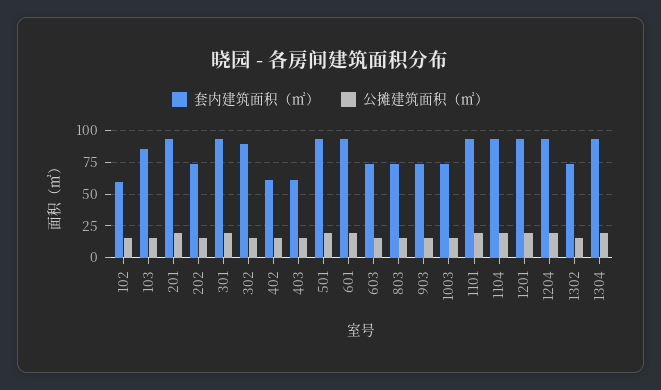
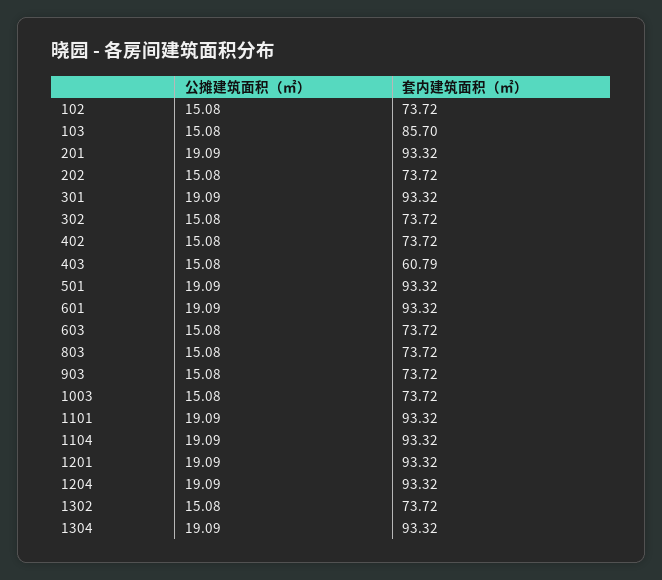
  {
    "套内建筑面积（㎡）": {
-     "102": 60,
+     "102": 73.72,
      "103": 85.7,
      "201": 93.32,
      "202": 73.72,
      "301": 93.32,
-     "302": 90,
+     "302": 73.72,
-     "402": 60,
+     "402": 73.72,
      "403": 60.79,
      "501": 93.32,
      "601": 93.32,
      "603": 73.72,
      "803": 73.72,
      "903": 73.72,
      "1003": 73.72,
      "1101": 93.32,
      "1104": 93.32,
      "1201": 93.32,
      "1204": 93.32,
      "1302": 73.72,
      "1304": 93.32
    },
    "公摊建筑面积（㎡）": {
      "102": 15.08,
      "103": 15.08,
      "201": 19.09,
      "202": 15.08,
      "301": 19.09,
      "302": 15.08,
      "402": 15.08,
      "403": 15.08,
      "501": 19.09,
      "601": 19.09,
      "603": 15.08,
      "803": 15.08,
      "903": 15.08,
      "1003": 15.08,
      "1101": 19.09,
      "1104": 19.09,
      "1201": 19.09,
      "1204": 19.09,
      "1302": 15.08,
      "1304": 19.09
    }
  }

